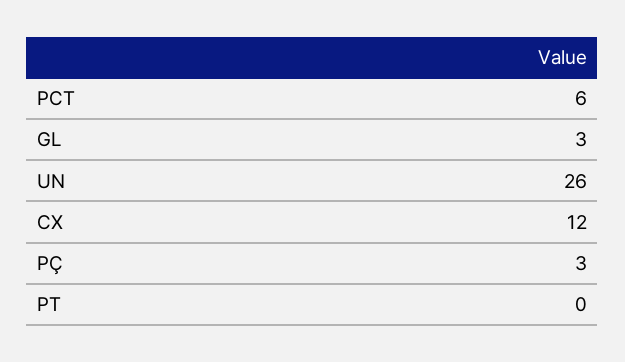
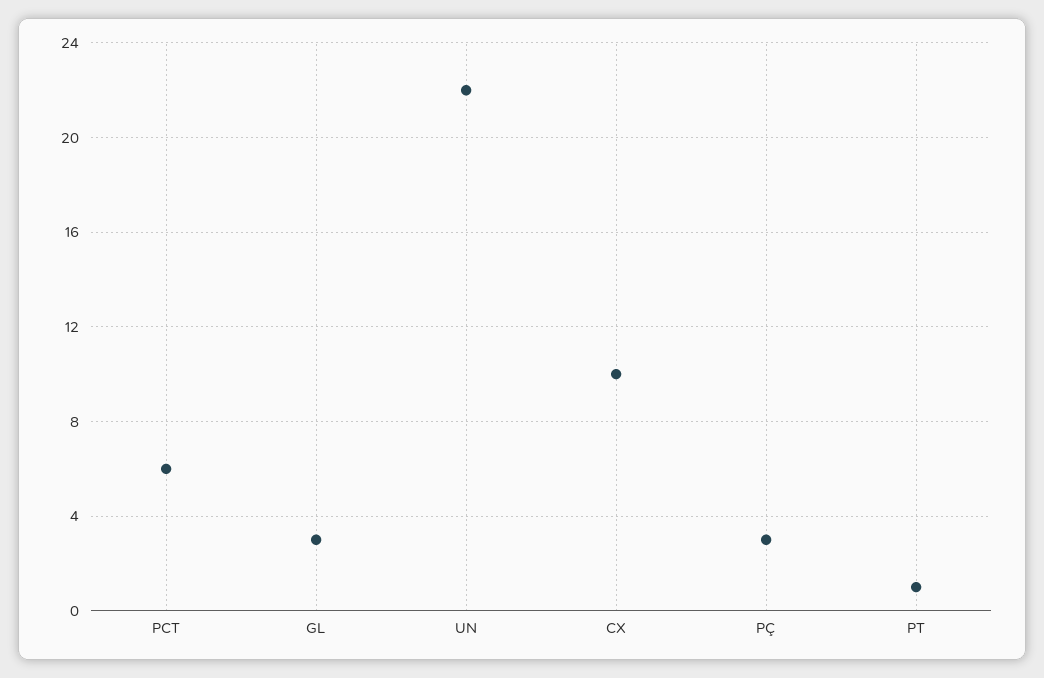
  {
    "PCT": 6,
    "GL": 3,
-   "UN": 26,
+   "UN": 22,
-   "CX": 12,
+   "CX": 10,
    "PÇ": 3,
-   "PT": 0
+   "PT": 1
  }

